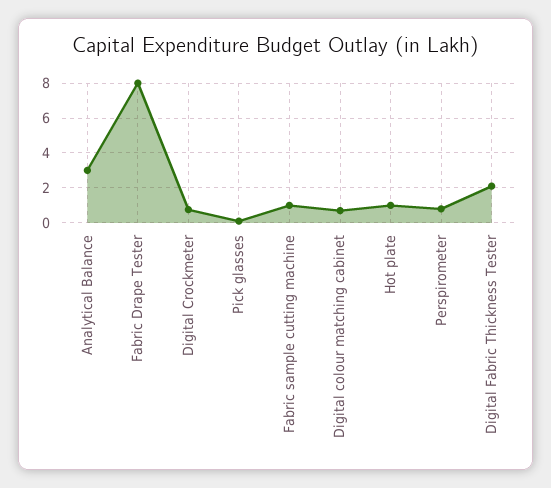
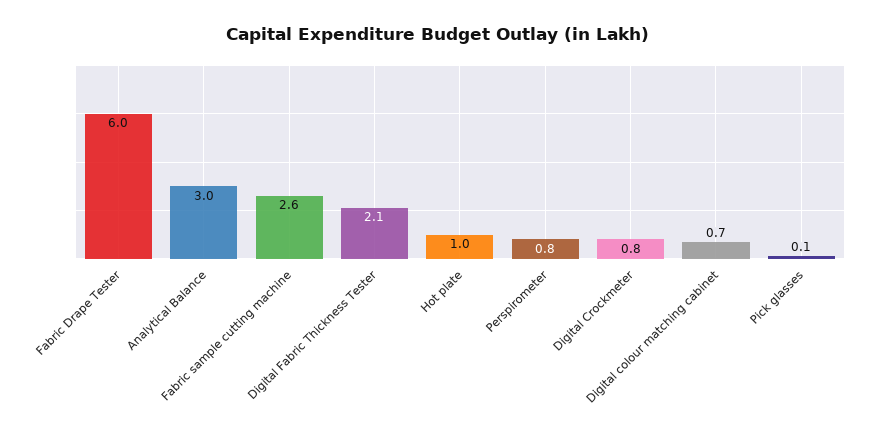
  {
    "Analytical Balance": 3,
-   "Fabric Drape Tester": 8,
+   "Fabric Drape Tester": 6,
    "Digital Crockmeter": 0.8,
    "Pick glasses": 0.1,
-   "Fabric sample cutting machine": 1,
+   "Fabric sample cutting machine": 2.6,
    "Digital colour matching cabinet": 0.7,
    "Hot plate": 1,
    "Perspirometer": 0.8,
    "Digital Fabric Thickness Tester": 2.1
  }

